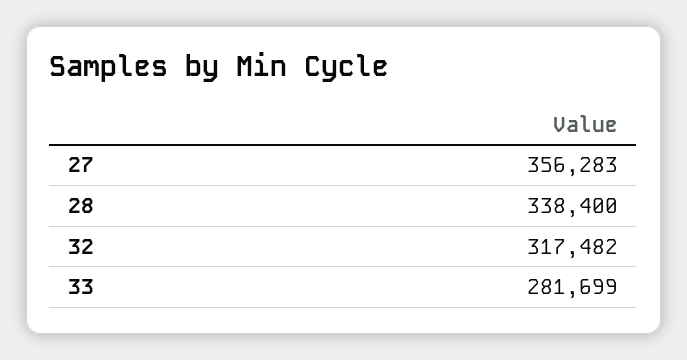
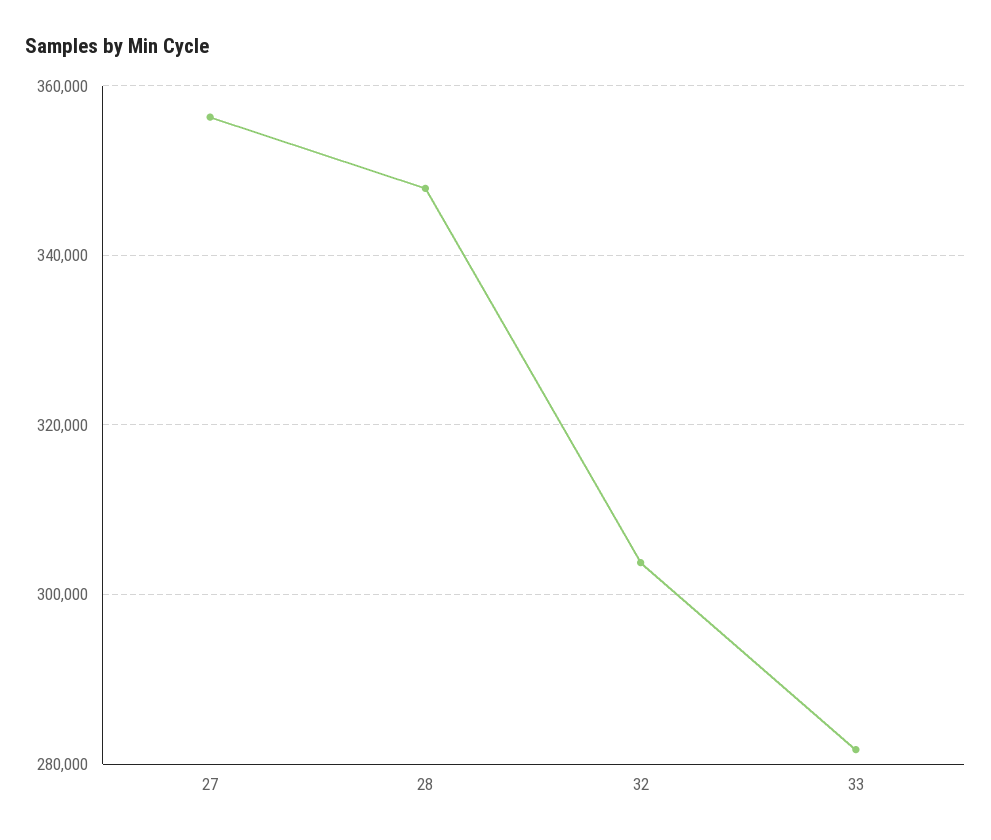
  {
    "27": 356283,
-   "28": 338400,
+   "28": 348000,
-   "32": 317482,
+   "32": 304000,
    "33": 281699
  }

